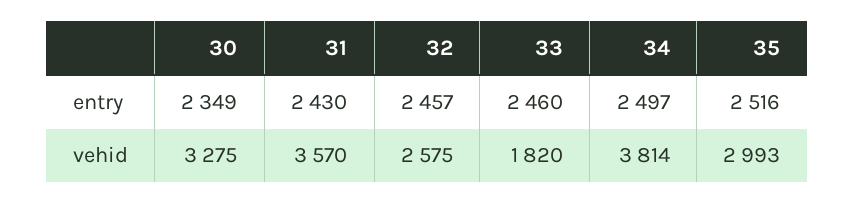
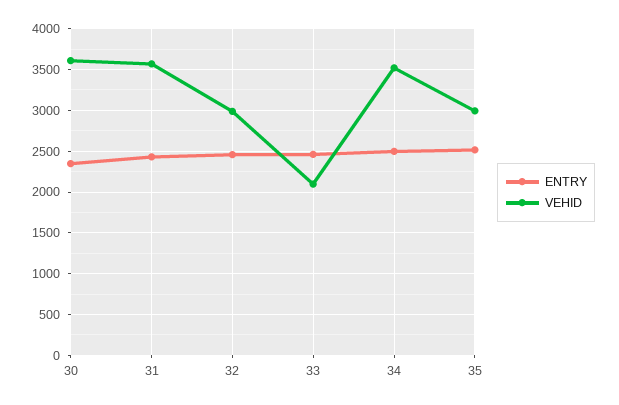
  {
    "entry": {
      "30": 2349,
      "31": 2430,
      "32": 2457,
      "33": 2460,
      "34": 2497,
      "35": 2516
    },
    "vehid": {
-     "30": 3275,
+     "30": 3600,
      "31": 3570,
-     "32": 2575,
+     "32": 3000,
-     "33": 1820,
+     "33": 2100,
-     "34": 3814,
+     "34": 3500,
      "35": 2993
    }
  }

